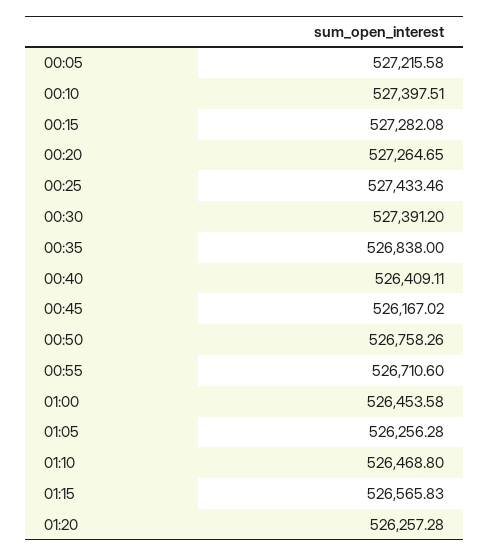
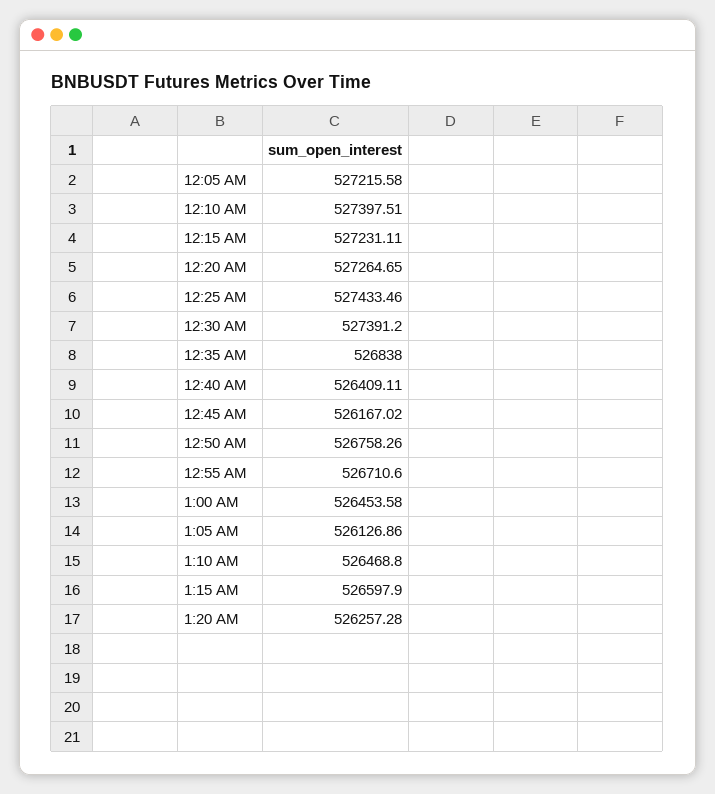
  {
    "00:05": 527215.58,
    "00:10": 527397.51,
-   "00:15": 527282.08,
+   "00:15": 527231.11,
    "00:20": 527264.65,
    "00:25": 527433.46,
    "00:30": 527391.2,
    "00:35": 526838,
    "00:40": 526409.11,
    "00:45": 526167.02,
    "00:50": 526758.26,
    "00:55": 526710.6,
    "01:00": 526453.58,
-   "01:05": 526256.28,
+   "01:05": 526126.86,
    "01:10": 526468.8,
-   "01:15": 526565.83,
+   "01:15": 526597.9,
    "01:20": 526257.28
  }

